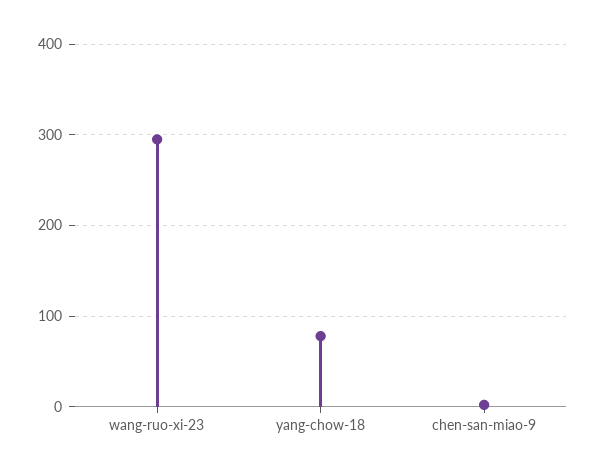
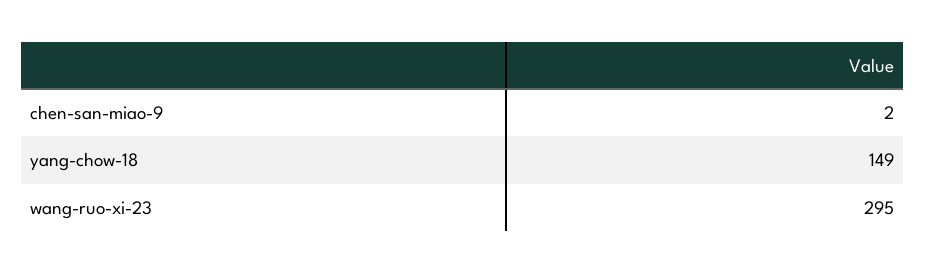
  {
    "wang-ruo-xi-23": 295,
-   "yang-chow-18": 80,
+   "yang-chow-18": 149,
    "chen-san-miao-9": 2
  }

